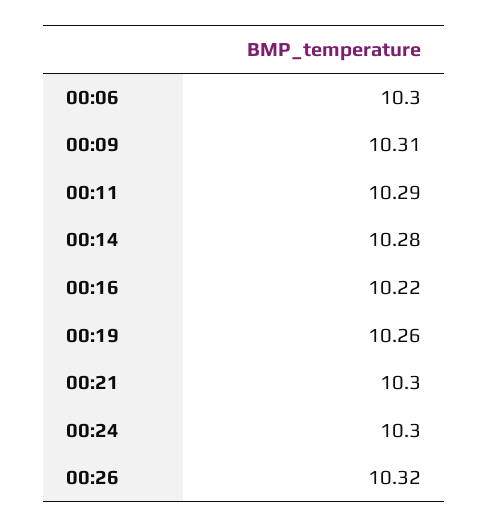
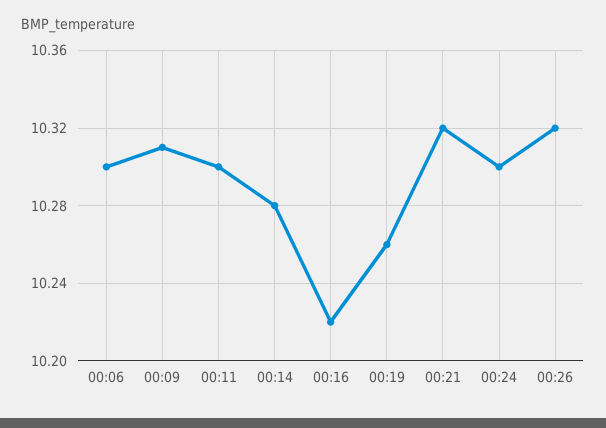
  {
    "00:06": 10.3,
    "00:09": 10.31,
-   "00:11": 10.29,
+   "00:11": 10.3,
    "00:14": 10.28,
    "00:16": 10.22,
    "00:19": 10.26,
-   "00:21": 10.3,
+   "00:21": 10.32,
    "00:24": 10.3,
    "00:26": 10.32
  }

